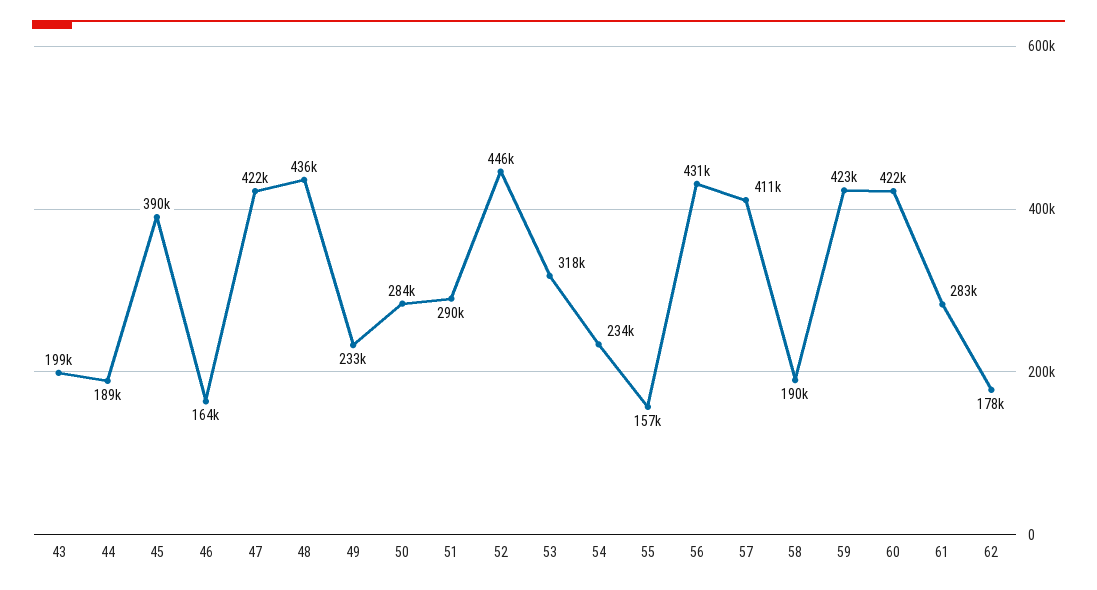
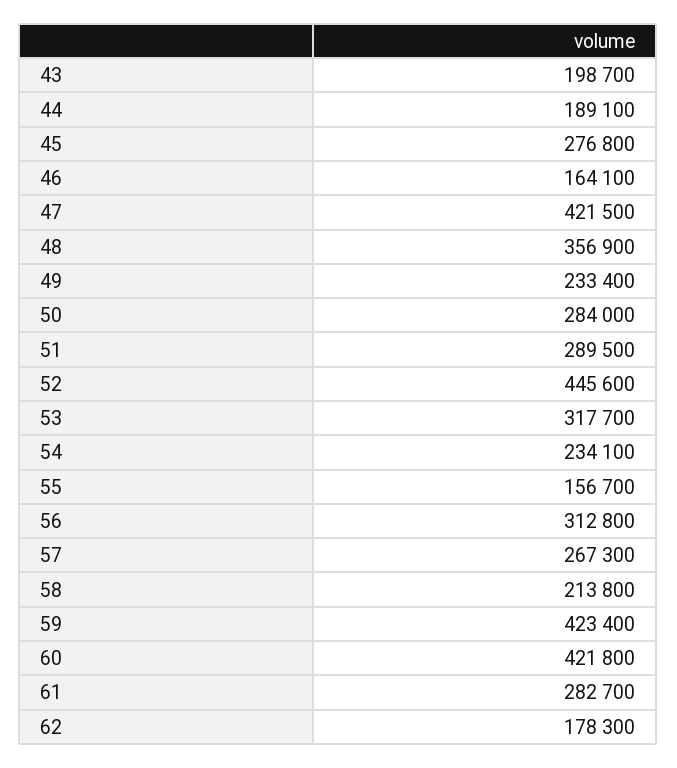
  {
    "43": 198700,
    "44": 189100,
-   "45": 390000,
+   "45": 276800,
    "46": 164100,
    "47": 421500,
-   "48": 436000,
+   "48": 356900,
    "49": 233400,
    "50": 284000,
    "51": 289500,
    "52": 445600,
    "53": 317700,
    "54": 234100,
    "55": 156700,
-   "56": 431000,
+   "56": 312800,
-   "57": 411000,
+   "57": 267300,
-   "58": 190000,
+   "58": 213800,
    "59": 423400,
    "60": 421800,
    "61": 282700,
    "62": 178300
  }

